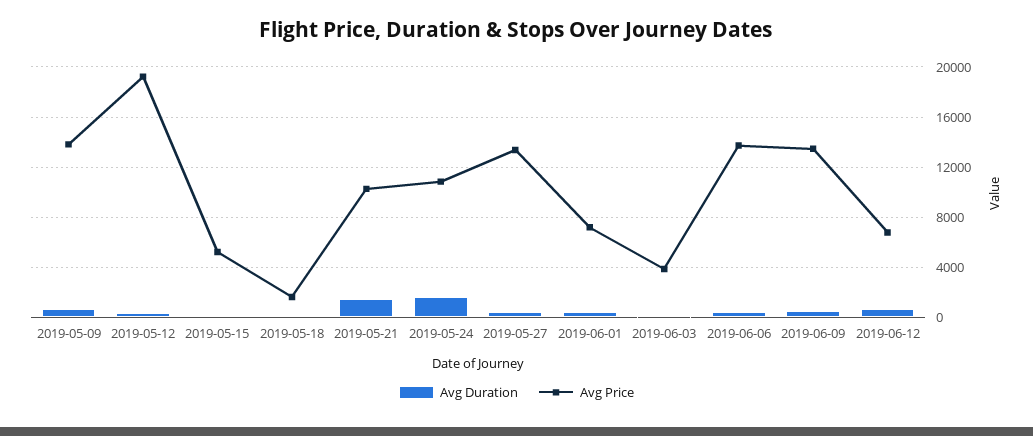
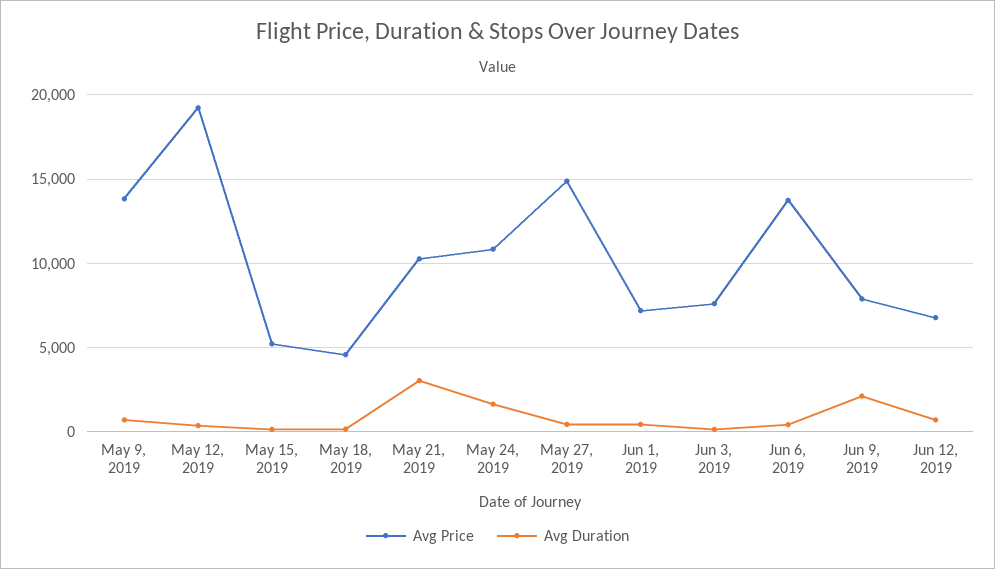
  {
    "Avg Duration": {
      "2019-05-09": 500,
      "2019-05-12": 500,
      "2019-05-15": 0,
      "2019-05-18": 0,
-     "2019-05-21": 1500,
+     "2019-05-21": 3000,
      "2019-05-24": 1500,
      "2019-05-27": 500,
      "2019-06-01": 500,
      "2019-06-03": 0,
      "2019-06-06": 500,
-     "2019-06-09": 500,
+     "2019-06-09": 2000,
      "2019-06-12": 500
    },
    "Avg Price": {
      "2019-05-09": 14000,
      "2019-05-12": 19000,
      "2019-05-15": 5000,
-     "2019-05-18": 1500,
+     "2019-05-18": 4500,
      "2019-05-21": 10500,
      "2019-05-24": 11000,
-     "2019-05-27": 13500,
+     "2019-05-27": 15000,
      "2019-06-01": 7000,
-     "2019-06-03": 4000,
+     "2019-06-03": 7500,
      "2019-06-06": 13500,
-     "2019-06-09": 13500,
+     "2019-06-09": 8000,
      "2019-06-12": 7000
    }
  }

